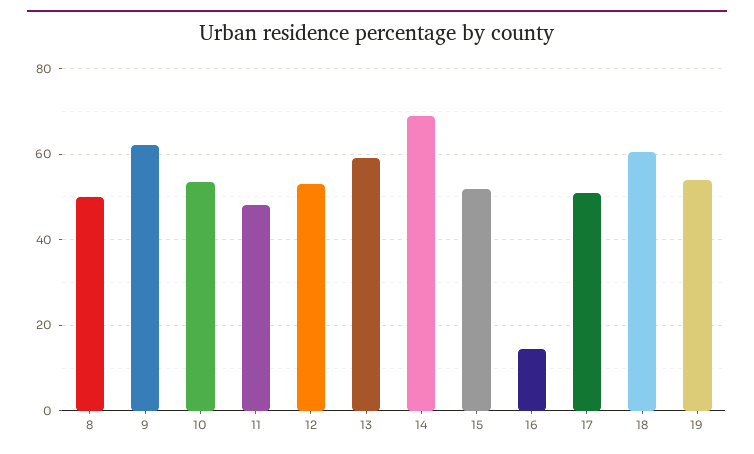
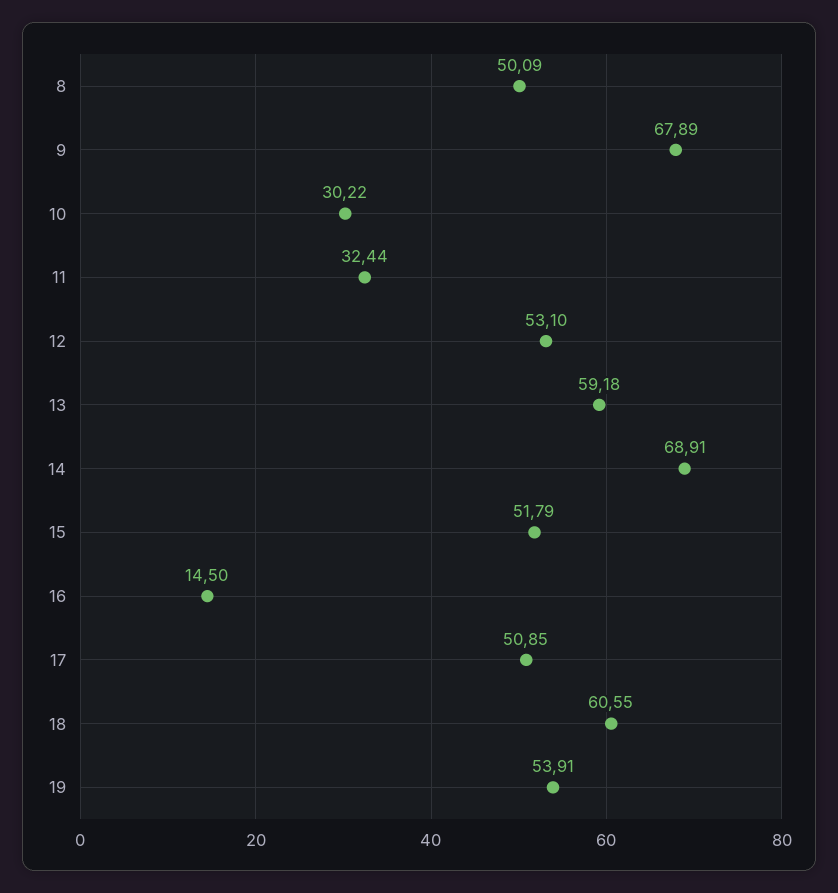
  {
    "8": 50.09,
-   "9": 62,
+   "9": 67.89,
-   "10": 54,
+   "10": 30.22,
-   "11": 48,
+   "11": 32.44,
    "12": 53.1,
    "13": 59.18,
    "14": 68.91,
    "15": 51.79,
    "16": 14.5,
    "17": 50.85,
    "18": 60.55,
    "19": 53.91
  }

